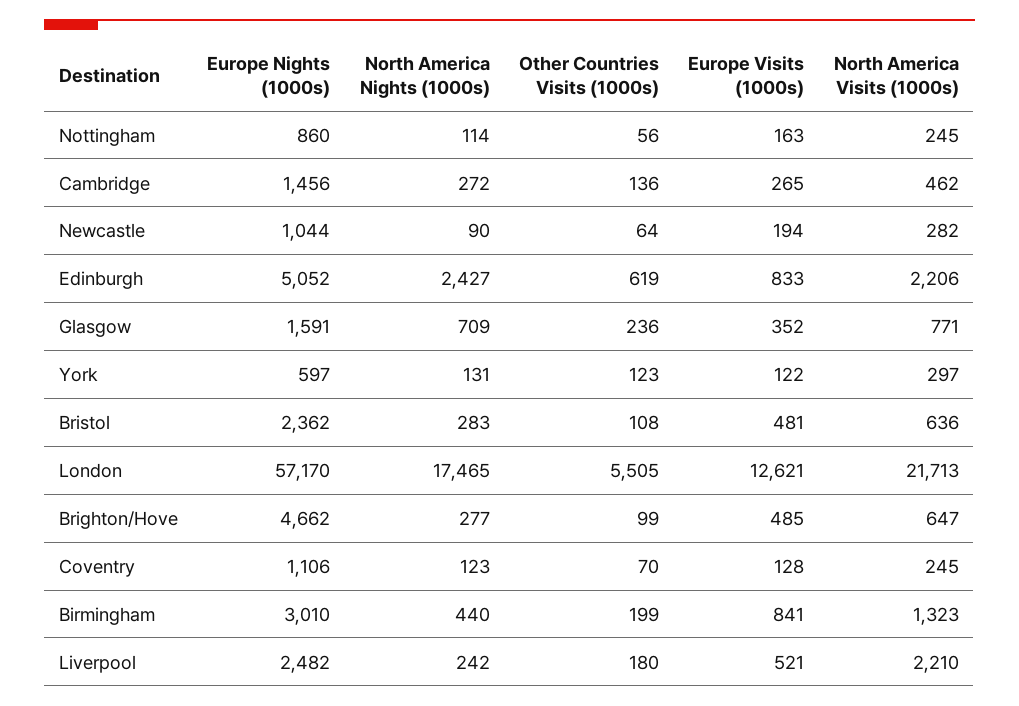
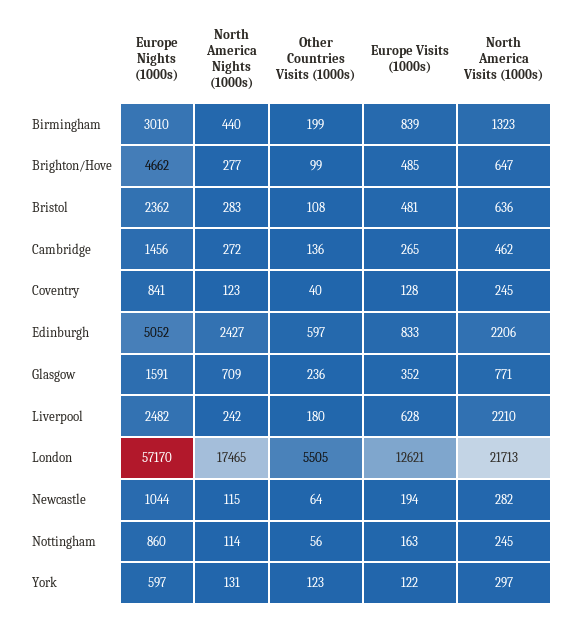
  {
    "Europe Nights (1000s)": {
      "Nottingham": 860,
      "Cambridge": 1456,
      "Newcastle": 1044,
      "Edinburgh": 5052,
      "Glasgow": 1591,
      "York": 597,
      "Bristol": 2362,
      "London": 57170,
      "Brighton/Hove": 4662,
-     "Coventry": 1106,
+     "Coventry": 841,
      "Birmingham": 3010,
      "Liverpool": 2482
    },
    "North America Nights (1000s)": {
      "Nottingham": 114,
      "Cambridge": 272,
-     "Newcastle": 90,
+     "Newcastle": 115,
      "Edinburgh": 2427,
      "Glasgow": 709,
      "York": 131,
      "Bristol": 283,
      "London": 17465,
      "Brighton/Hove": 277,
      "Coventry": 123,
      "Birmingham": 440,
      "Liverpool": 242
    },
    "Other Countries Visits (1000s)": {
      "Nottingham": 56,
      "Cambridge": 136,
      "Newcastle": 64,
-     "Edinburgh": 619,
+     "Edinburgh": 597,
      "Glasgow": 236,
      "York": 123,
      "Bristol": 108,
      "London": 5505,
      "Brighton/Hove": 99,
-     "Coventry": 70,
+     "Coventry": 40,
      "Birmingham": 199,
      "Liverpool": 180
    },
    "Europe Visits (1000s)": {
      "Nottingham": 163,
      "Cambridge": 265,
      "Newcastle": 194,
      "Edinburgh": 833,
      "Glasgow": 352,
      "York": 122,
      "Bristol": 481,
      "London": 12621,
      "Brighton/Hove": 485,
      "Coventry": 128,
-     "Birmingham": 841,
+     "Birmingham": 839,
-     "Liverpool": 521
+     "Liverpool": 628
    },
    "North America Visits (1000s)": {
      "Nottingham": 245,
      "Cambridge": 462,
      "Newcastle": 282,
      "Edinburgh": 2206,
      "Glasgow": 771,
      "York": 297,
      "Bristol": 636,
      "London": 21713,
      "Brighton/Hove": 647,
      "Coventry": 245,
      "Birmingham": 1323,
      "Liverpool": 2210
    }
  }

